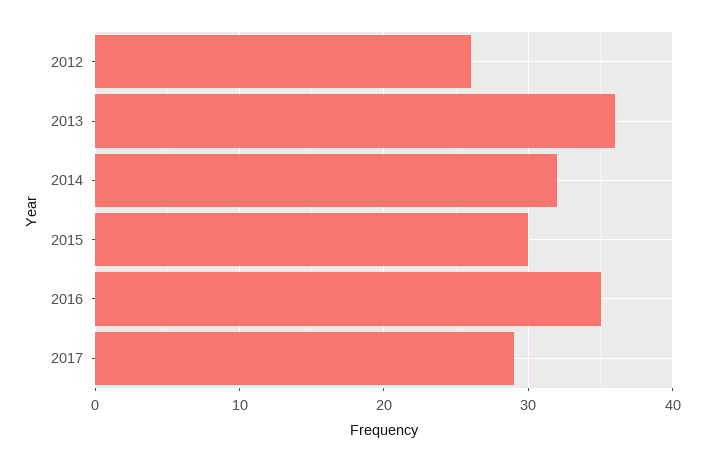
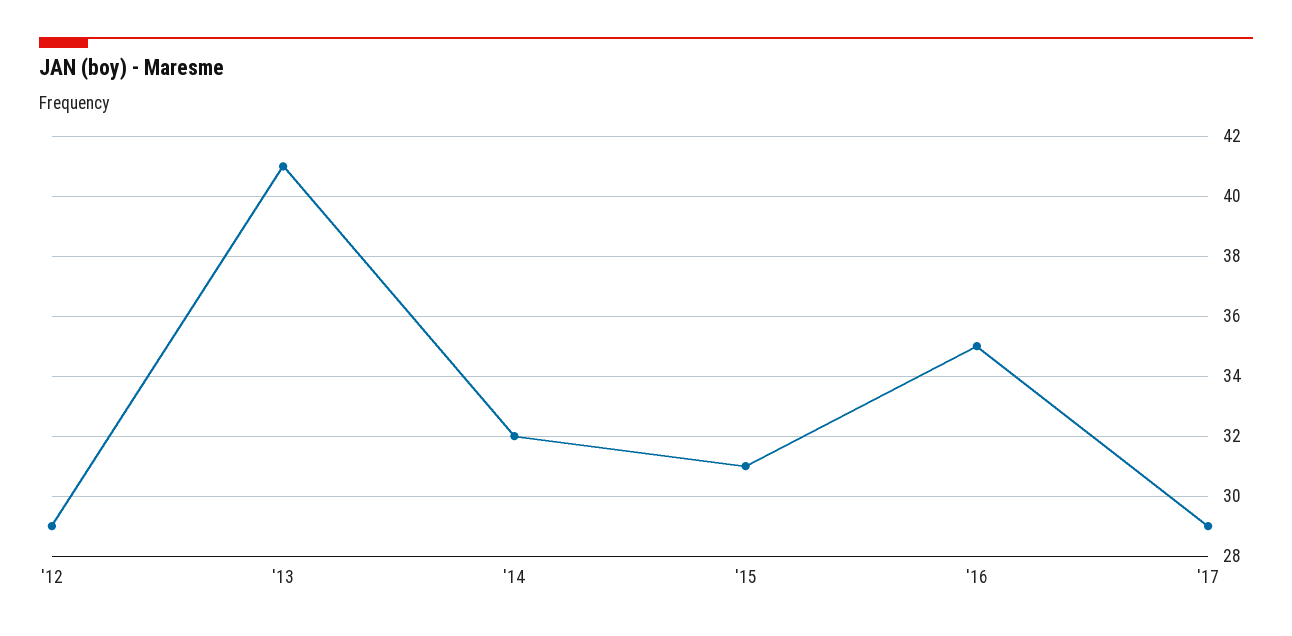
  {
-   "2012": 26,
+   "2012": 29,
-   "2013": 36,
+   "2013": 41,
    "2014": 32,
-   "2015": 30,
+   "2015": 31,
    "2016": 35,
    "2017": 29
  }

